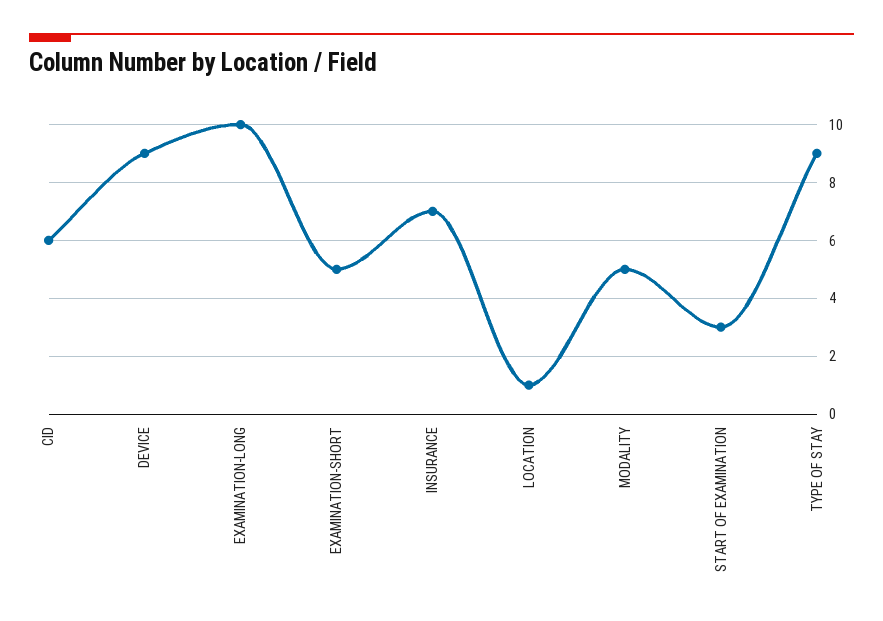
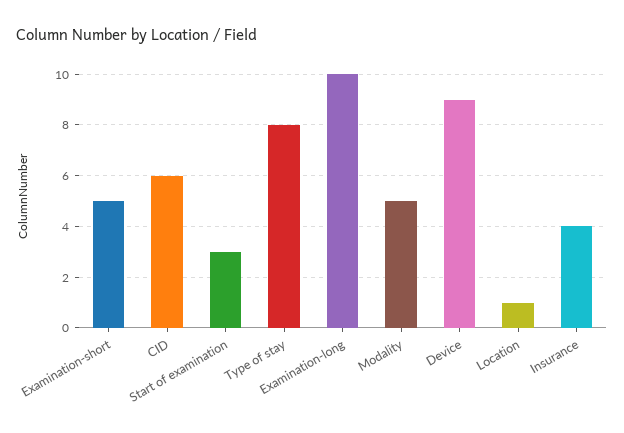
  {
    "CID": 6,
    "DEVICE": 9,
    "EXAMINATION-LONG": 10,
    "EXAMINATION-SHORT": 5,
-   "INSURANCE": 7,
+   "INSURANCE": 4,
    "LOCATION": 1,
    "MODALITY": 5,
    "START OF EXAMINATION": 3,
-   "TYPE OF STAY": 9
+   "TYPE OF STAY": 8
  }

